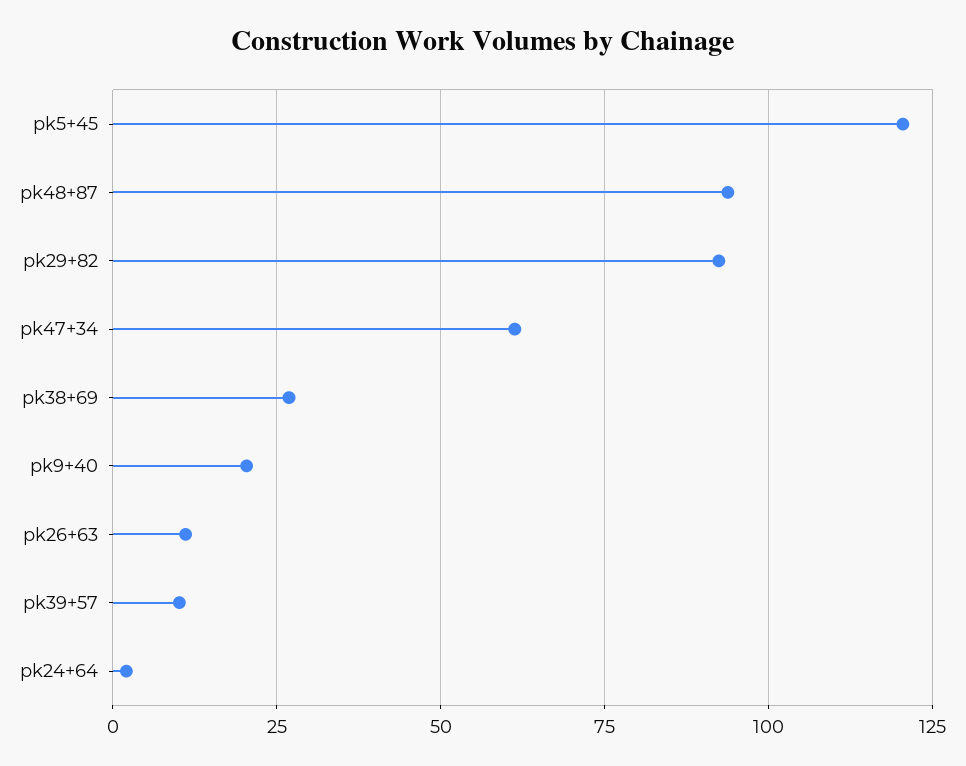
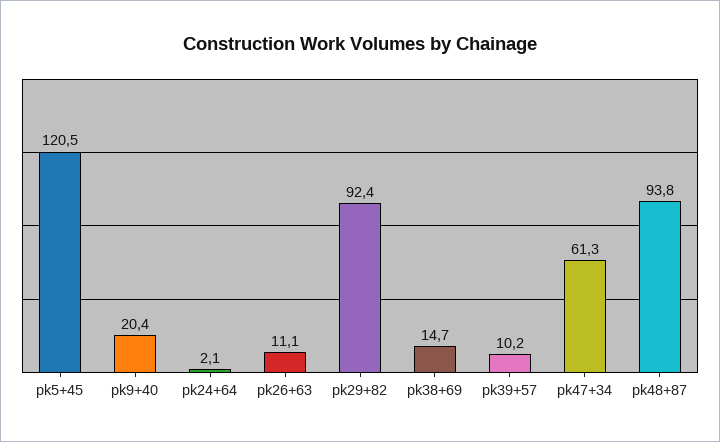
  {
    "pk5+45": 120.5,
    "pk48+87": 93.8,
    "pk29+82": 92.4,
    "pk47+34": 61.3,
-   "pk38+69": 27.5,
+   "pk38+69": 14.7,
    "pk9+40": 20.4,
    "pk26+63": 11.1,
    "pk39+57": 10.2,
    "pk24+64": 2.1
  }

